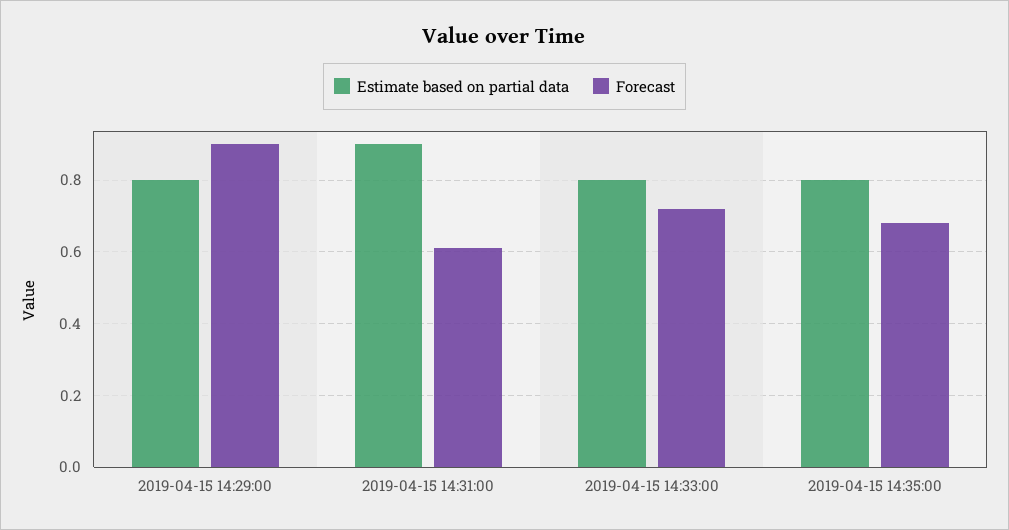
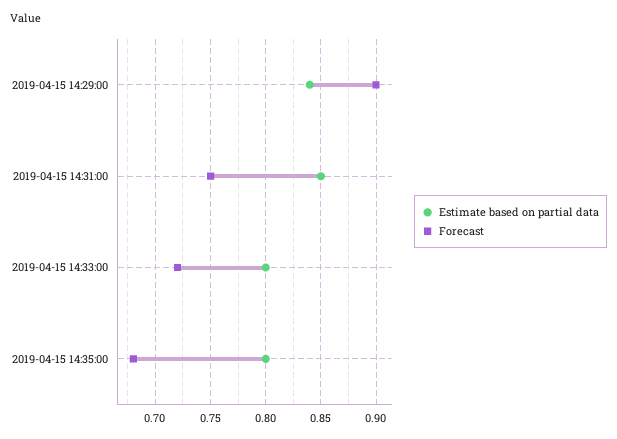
  {
    "Estimate based on partial data": {
-     "2019-04-15 14:29:00": 0.8,
+     "2019-04-15 14:29:00": 0.84,
-     "2019-04-15 14:31:00": 0.9,
+     "2019-04-15 14:31:00": 0.85,
      "2019-04-15 14:33:00": 0.8,
      "2019-04-15 14:35:00": 0.8
    },
    "Forecast": {
      "2019-04-15 14:29:00": 0.9,
-     "2019-04-15 14:31:00": 0.6,
+     "2019-04-15 14:31:00": 0.75,
      "2019-04-15 14:33:00": 0.72,
      "2019-04-15 14:35:00": 0.68
    }
  }

